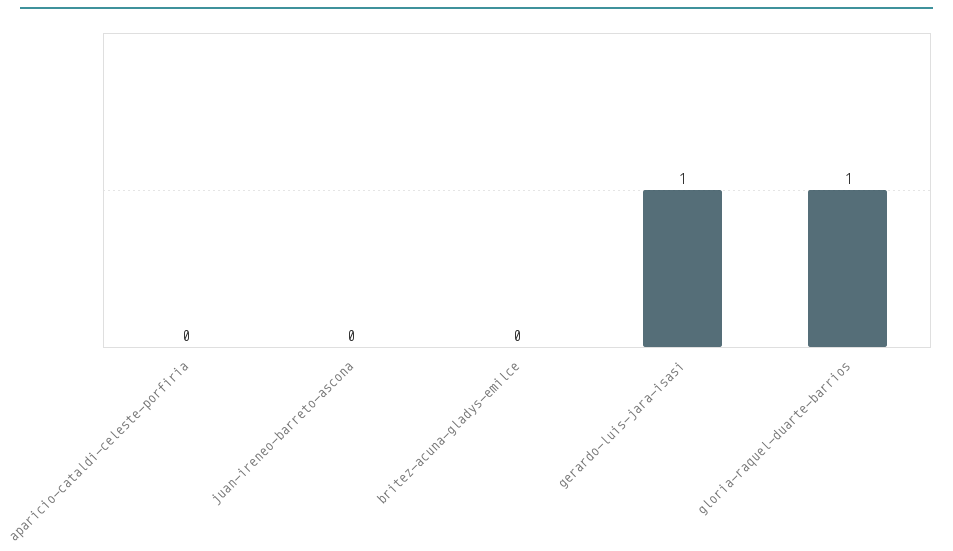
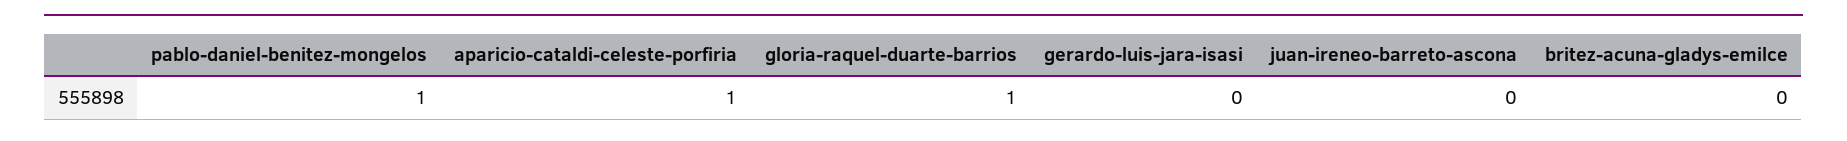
  {
-   "aparicio-cataldi-celeste-porfiria": 0,
+   "aparicio-cataldi-celeste-porfiria": 1,
    "juan-ireneo-barreto-ascona": 0,
    "britez-acuna-gladys-emilce": 0,
-   "gerardo-luis-jara-isasi": 1,
+   "gerardo-luis-jara-isasi": 0,
-   "gloria-raquel-duarte-barrios": 1
+   "gloria-raquel-duarte-barrios": 1,
+   "pablo-daniel-benitez-mongelos": 1
  }

